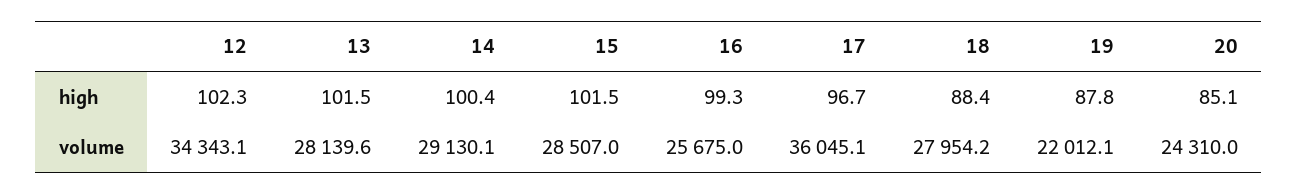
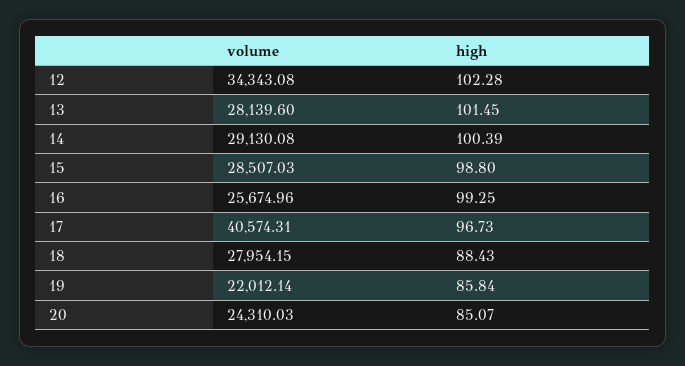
  {
    "12": {
      "high": 102.28,
      "volume": 34343.08
    },
    "13": {
      "high": 101.45,
      "volume": 28139.6
    },
    "14": {
      "high": 100.39,
      "volume": 29130.08
    },
    "15": {
-     "high": 101.5,
+     "high": 98.8,
      "volume": 28507.03
    },
    "16": {
      "high": 99.25,
      "volume": 25674.96
    },
    "17": {
      "high": 96.73,
-     "volume": 36045.1
+     "volume": 40574.31
    },
    "18": {
      "high": 88.43,
      "volume": 27954.15
    },
    "19": {
-     "high": 87.8,
+     "high": 85.84,
      "volume": 22012.14
    },
    "20": {
      "high": 85.07,
      "volume": 24310.03
    }
  }

